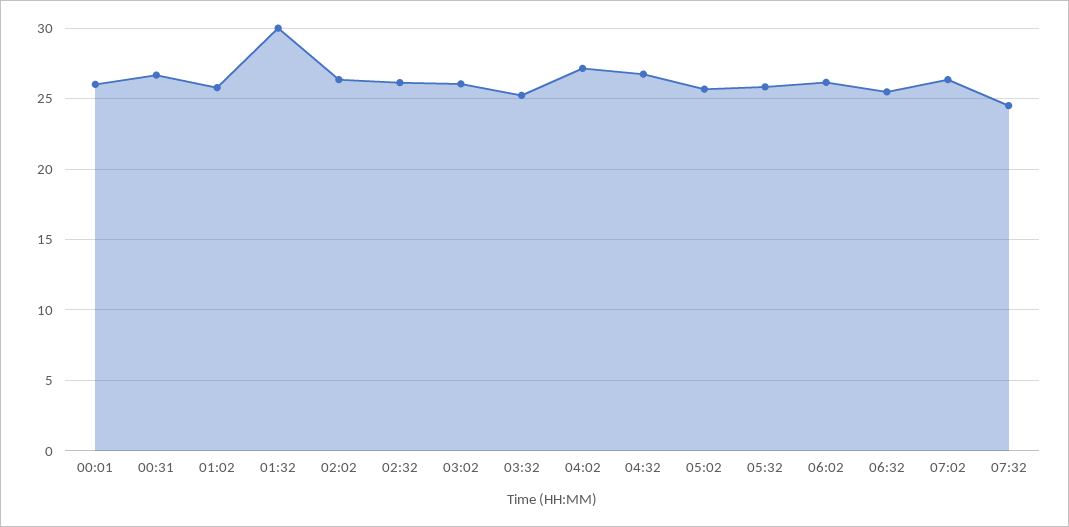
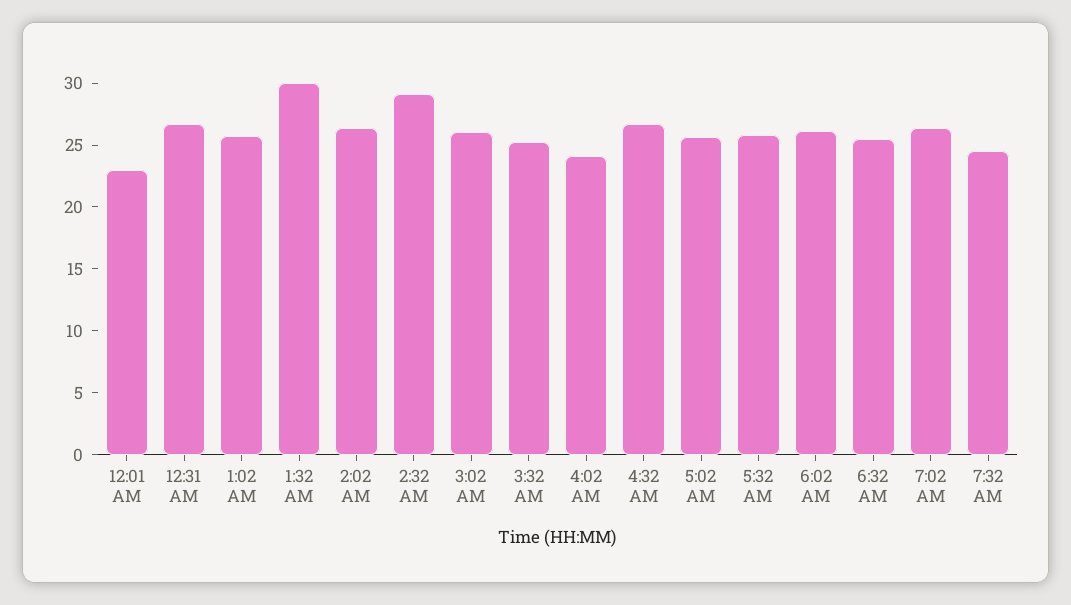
  {
-   "00:01": 26,
+   "00:01": 23,
    "00:31": 26.5,
    "01:02": 26,
    "01:32": 30,
    "02:02": 26.5,
-   "02:32": 26,
+   "02:32": 29,
    "03:02": 26,
    "03:32": 25,
-   "04:02": 27,
+   "04:02": 24,
    "04:32": 26.5,
    "05:02": 25.5,
    "05:32": 26,
    "06:02": 26,
    "06:32": 25.5,
    "07:02": 26.5,
    "07:32": 24.5
  }

